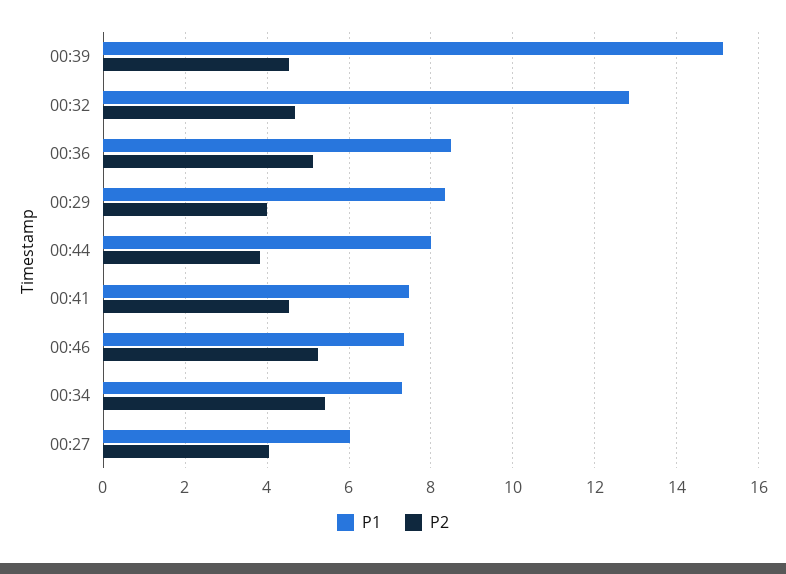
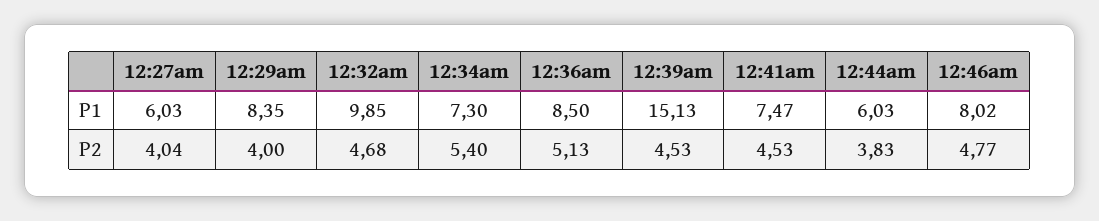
  {
    "P1": {
      "00:39": 15.13,
-     "00:32": 12.8,
+     "00:32": 9.85,
      "00:36": 8.5,
      "00:29": 8.35,
-     "00:44": 8,
+     "00:44": 6.03,
      "00:41": 7.47,
-     "00:46": 7.4,
+     "00:46": 8.02,
      "00:34": 7.3,
      "00:27": 6.03
    },
    "P2": {
      "00:39": 4.53,
      "00:32": 4.68,
      "00:36": 5.13,
      "00:29": 4,
      "00:44": 3.83,
      "00:41": 4.53,
-     "00:46": 5.2,
+     "00:46": 4.77,
      "00:34": 5.4,
      "00:27": 4.04
    }
  }

